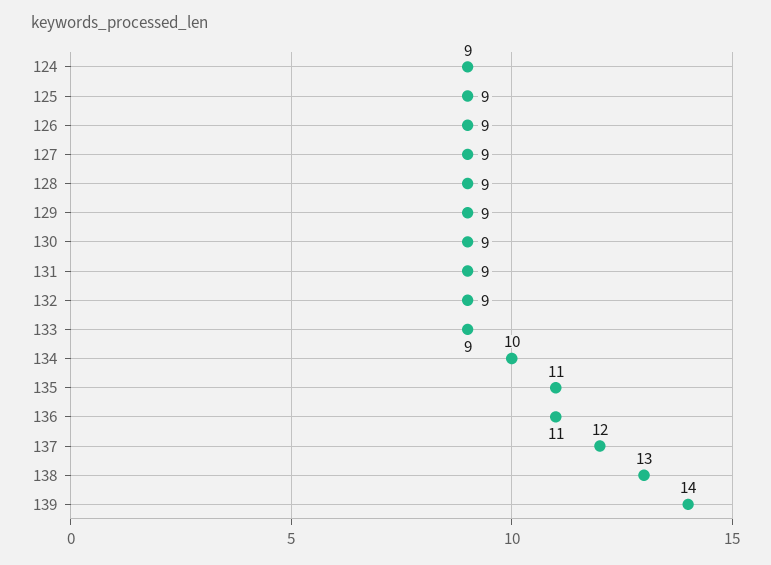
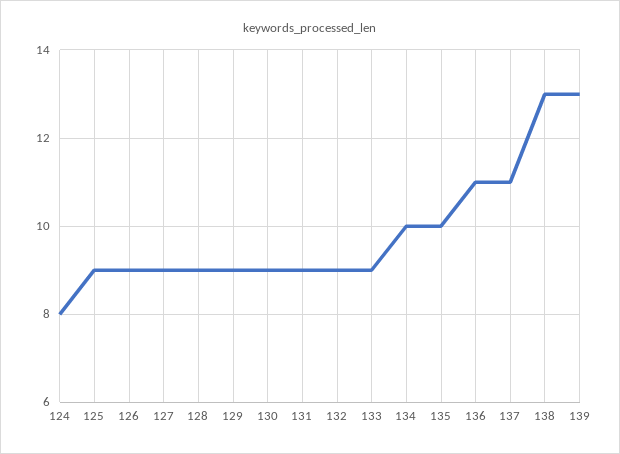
  {
-   "124": 9,
+   "124": 8,
    "125": 9,
    "126": 9,
    "127": 9,
    "128": 9,
    "129": 9,
    "130": 9,
    "131": 9,
    "132": 9,
    "133": 9,
    "134": 10,
-   "135": 11,
+   "135": 10,
    "136": 11,
-   "137": 12,
+   "137": 11,
    "138": 13,
-   "139": 14
+   "139": 13
  }

